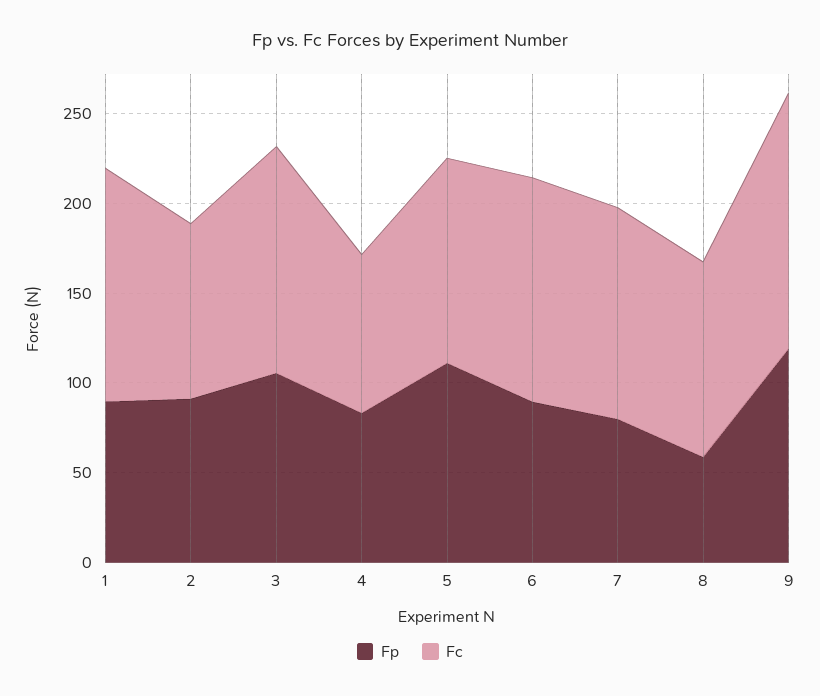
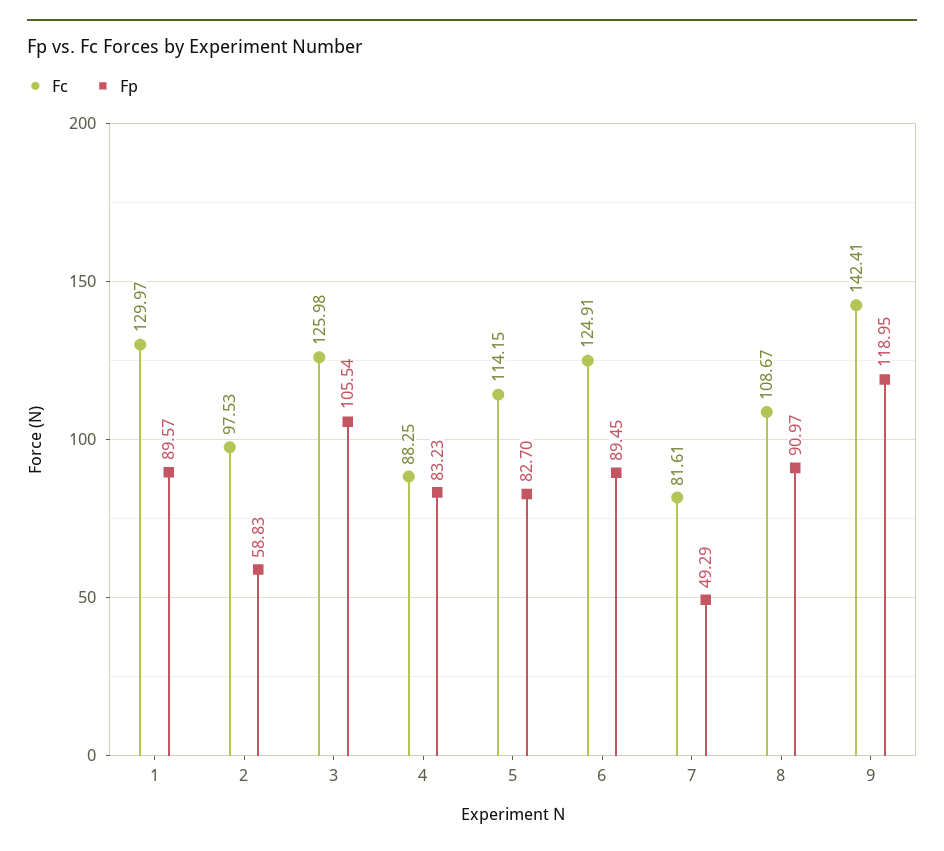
  {
    "Fp": {
      "1": 89.57,
-     "2": 90,
+     "2": 58.83,
      "3": 105.54,
      "4": 83.23,
-     "5": 110,
+     "5": 82.7,
      "6": 89.45,
-     "7": 80,
+     "7": 49.29,
-     "8": 60,
+     "8": 90.97,
      "9": 118.95
    },
    "Fc": {
      "1": 129.97,
      "2": 97.53,
      "3": 125.98,
      "4": 88.25,
      "5": 114.15,
      "6": 124.91,
-     "7": 120,
+     "7": 81.61,
      "8": 108.67,
      "9": 142.41
    }
  }

